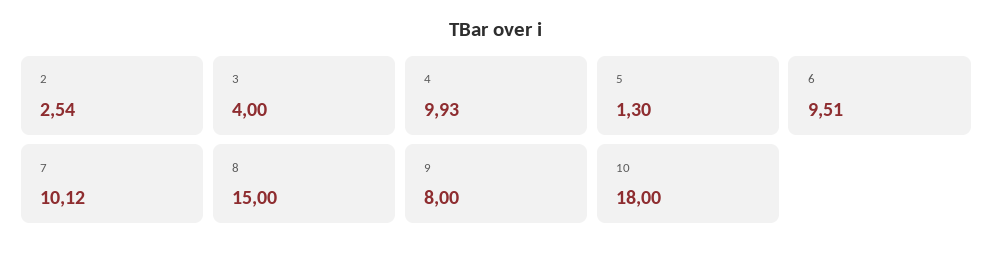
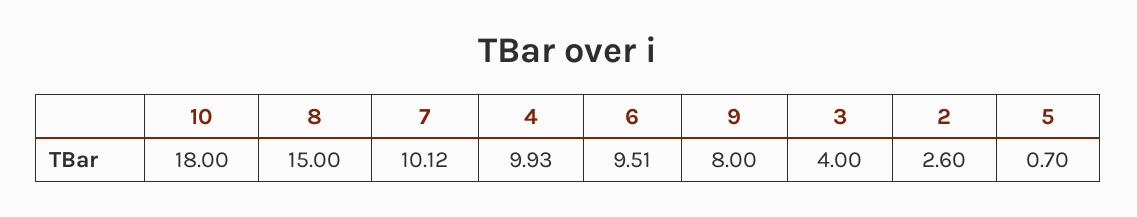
  {
-   "2": 2.54,
+   "2": 2.6,
    "3": 4,
    "4": 9.93,
-   "5": 1.3,
+   "5": 0.7,
    "6": 9.51,
    "7": 10.12,
    "8": 15,
    "9": 8,
    "10": 18
  }

